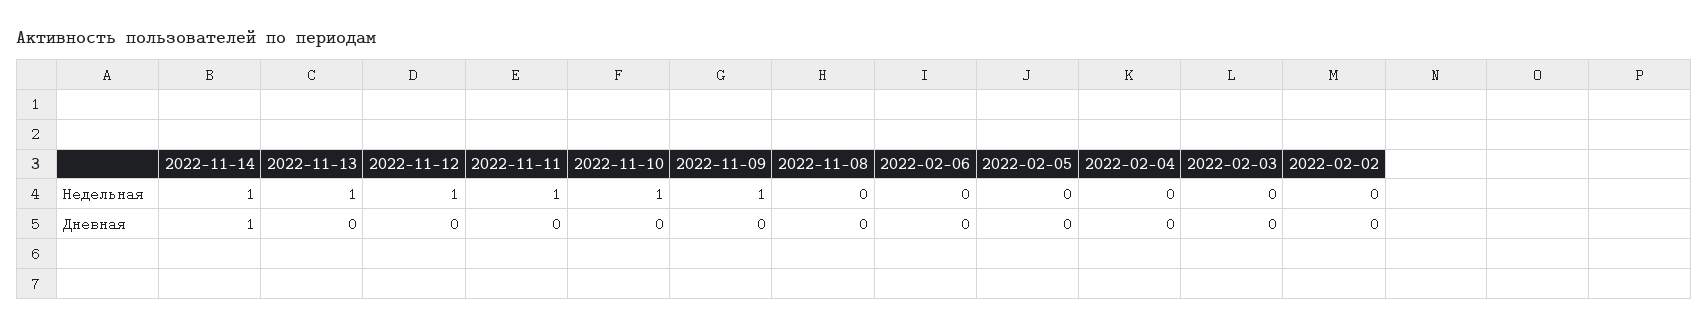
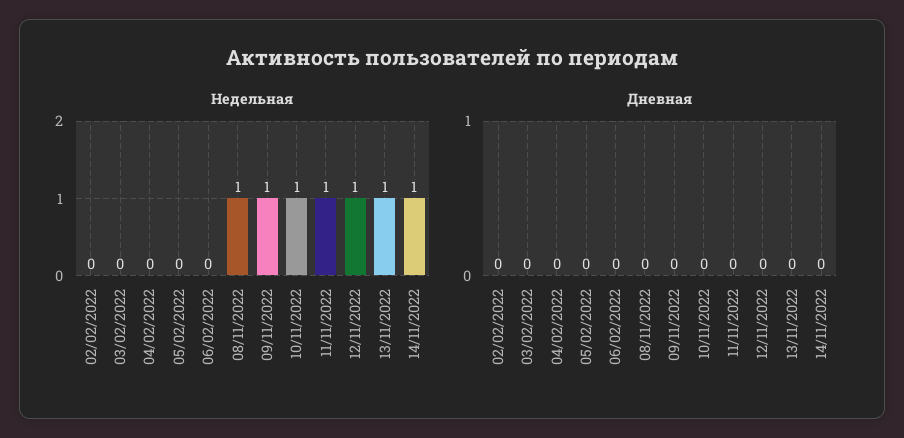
  {
    "Недельная": {
      "2022-11-14": 1,
      "2022-11-13": 1,
      "2022-11-12": 1,
      "2022-11-11": 1,
      "2022-11-10": 1,
      "2022-11-09": 1,
-     "2022-11-08": 0,
+     "2022-11-08": 1,
      "2022-02-06": 0,
      "2022-02-05": 0,
      "2022-02-04": 0,
      "2022-02-03": 0,
      "2022-02-02": 0
    },
    "Дневная": {
-     "2022-11-14": 1,
+     "2022-11-14": 0,
      "2022-11-13": 0,
      "2022-11-12": 0,
      "2022-11-11": 0,
      "2022-11-10": 0,
      "2022-11-09": 0,
      "2022-11-08": 0,
      "2022-02-06": 0,
      "2022-02-05": 0,
      "2022-02-04": 0,
      "2022-02-03": 0,
      "2022-02-02": 0
    }
  }

